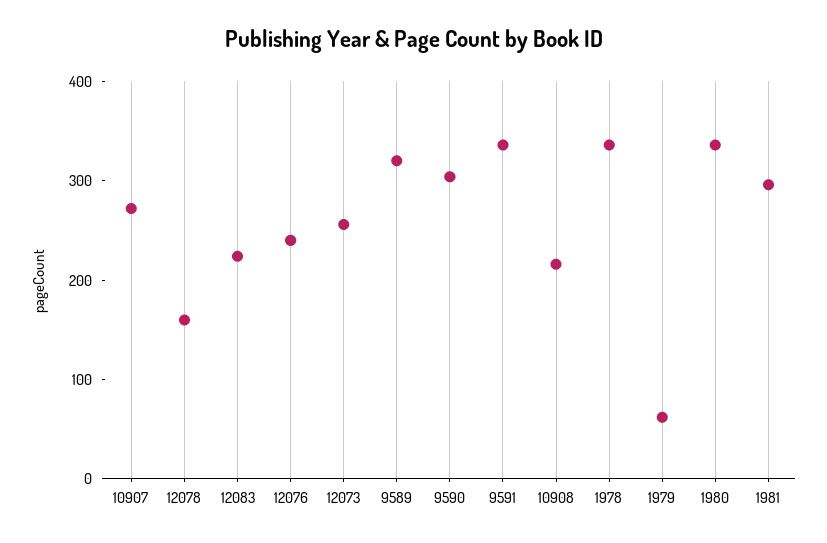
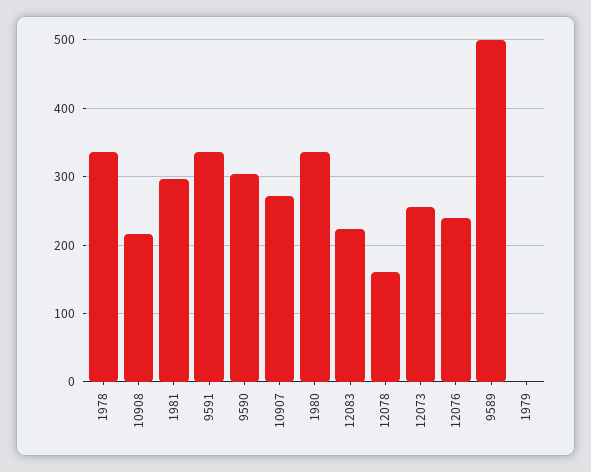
  {
    "10907": 270,
    "12078": 160,
    "12083": 220,
    "12076": 240,
    "12073": 260,
-   "9589": 320,
+   "9589": 500,
    "9590": 300,
    "9591": 340,
    "10908": 220,
    "1978": 340,
-   "1979": 60,
+   "1979": 0,
    "1980": 340,
    "1981": 300
  }

